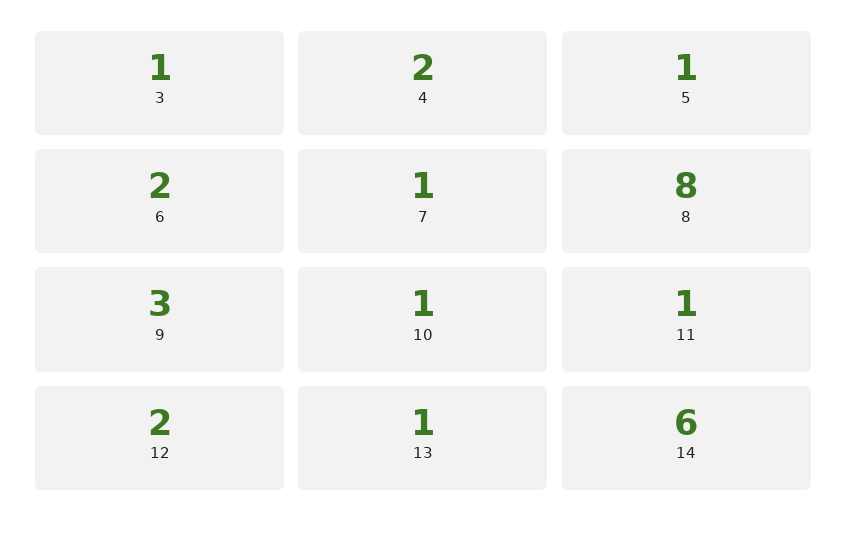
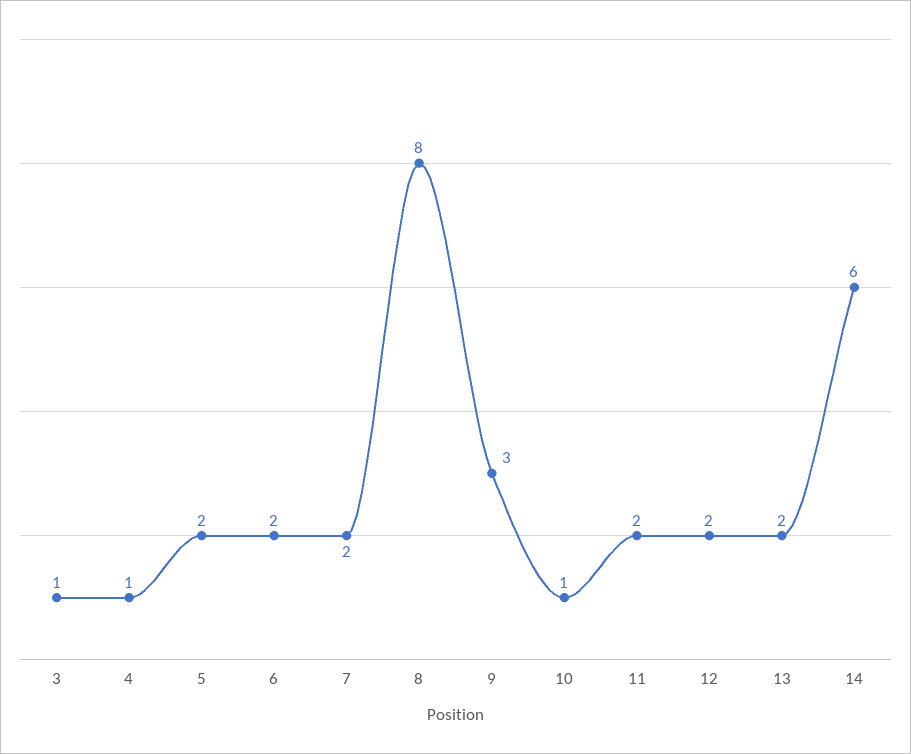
  {
    "3": 1,
-   "4": 2,
+   "4": 1,
-   "5": 1,
+   "5": 2,
    "6": 2,
-   "7": 1,
+   "7": 2,
    "8": 8,
    "9": 3,
    "10": 1,
-   "11": 1,
+   "11": 2,
    "12": 2,
-   "13": 1,
+   "13": 2,
    "14": 6
  }

